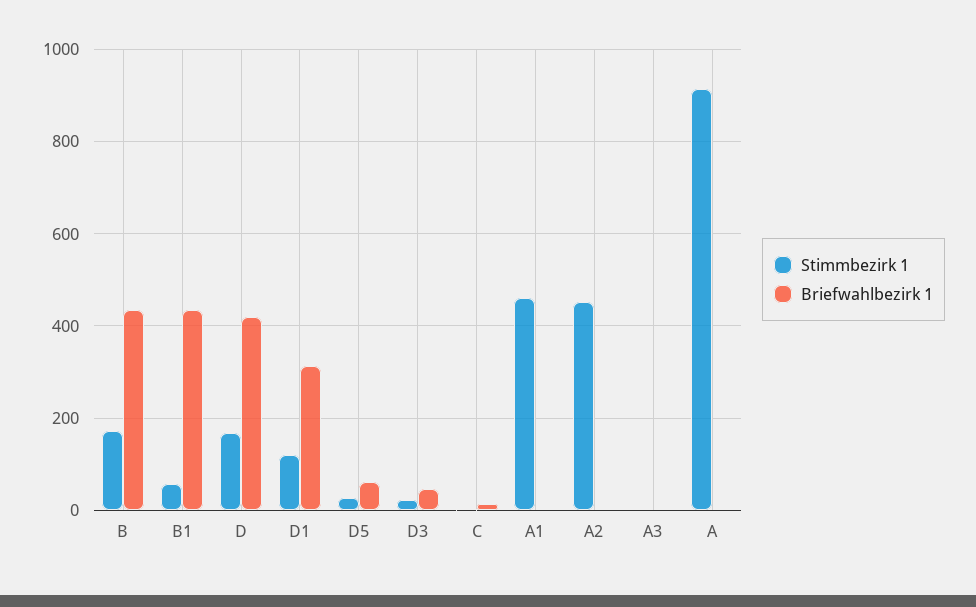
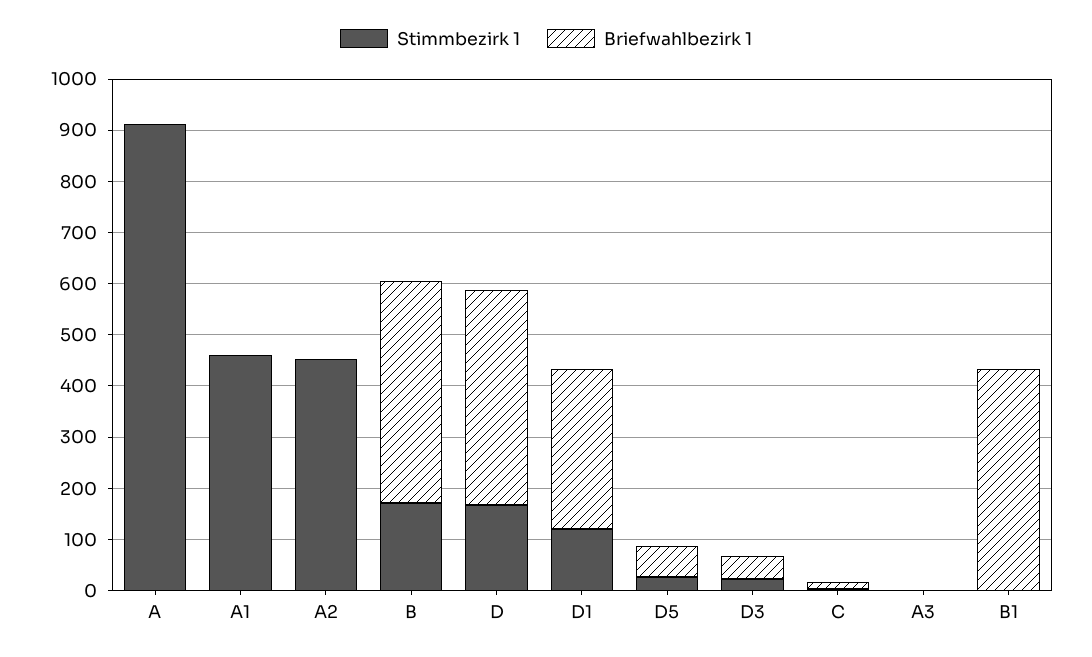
  {
    "Stimmbezirk 1": {
      "B": 180,
-     "B1": 60,
+     "B1": 0,
      "D": 160,
      "D1": 120,
      "D5": 20,
      "D3": 20,
      "C": 0,
      "A1": 460,
      "A2": 460,
      "A3": 0,
      "A": 920
    },
    "Briefwahlbezirk 1": {
      "B": 440,
      "B1": 440,
      "D": 420,
      "D1": 320,
      "D5": 60,
      "D3": 40,
      "C": 20,
      "A1": 0,
      "A2": 0,
      "A3": 0,
      "A": 0
    }
  }

